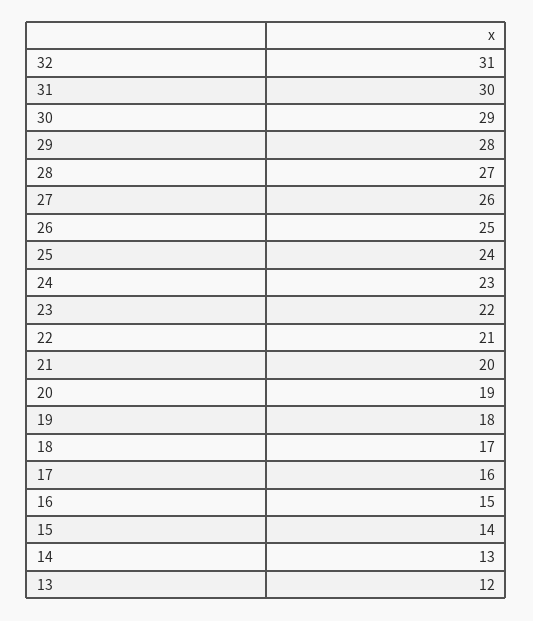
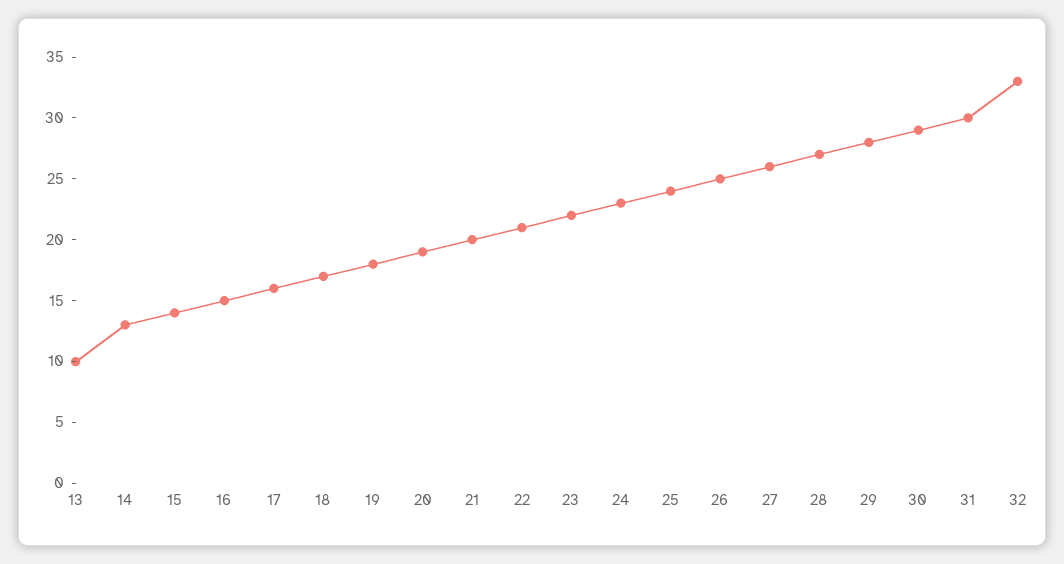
  {
-   "32": 31,
+   "32": 33,
    "31": 30,
    "30": 29,
    "29": 28,
    "28": 27,
    "27": 26,
    "26": 25,
    "25": 24,
    "24": 23,
    "23": 22,
    "22": 21,
    "21": 20,
    "20": 19,
    "19": 18,
    "18": 17,
    "17": 16,
    "16": 15,
    "15": 14,
    "14": 13,
-   "13": 12
+   "13": 10
  }

